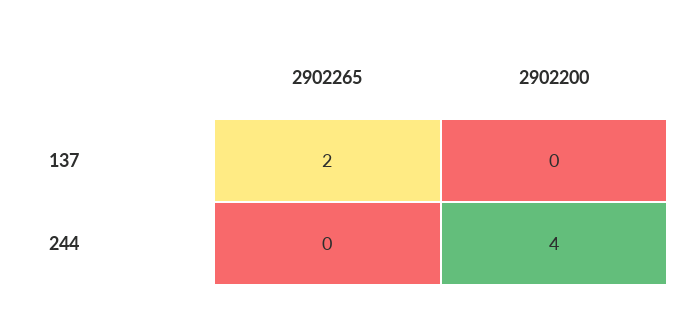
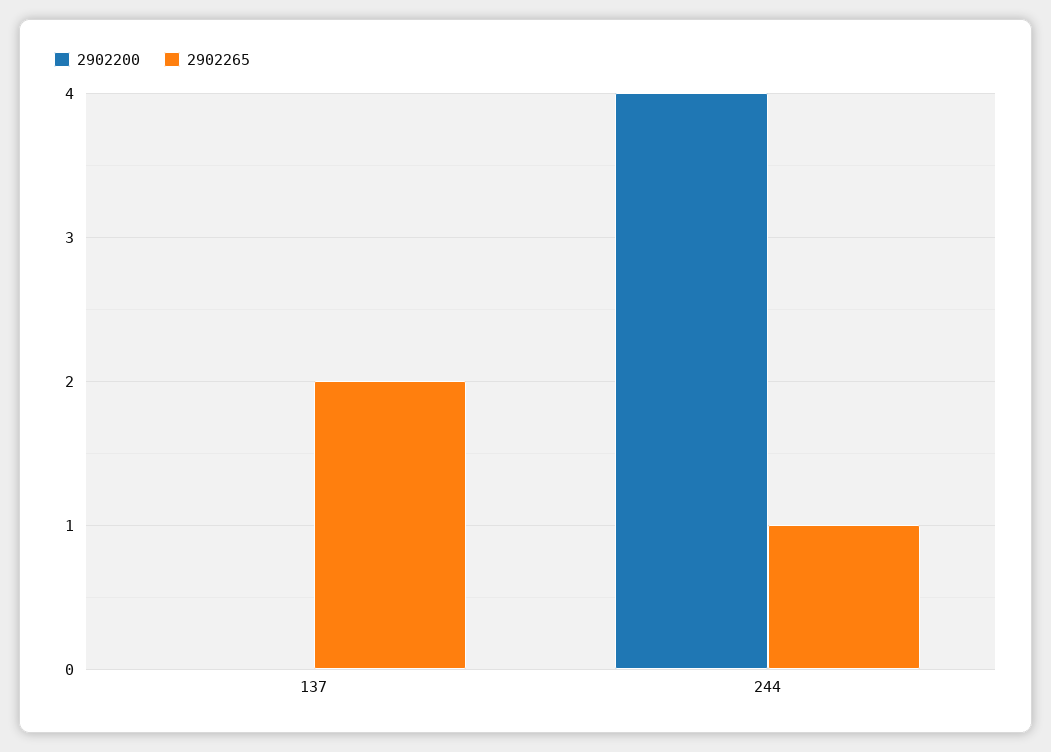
  {
    "2902265": {
      "137": 2,
-     "244": 0
+     "244": 1
    },
    "2902200": {
      "137": 0,
      "244": 4
    }
  }

